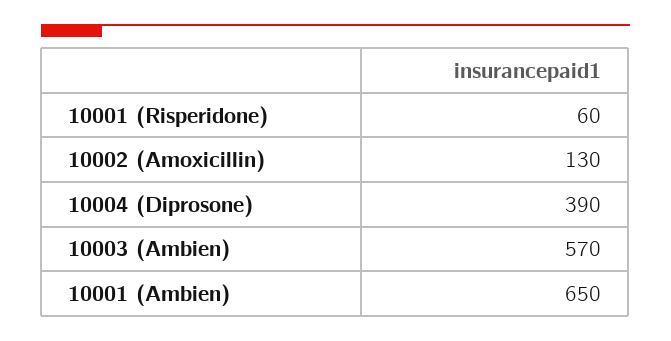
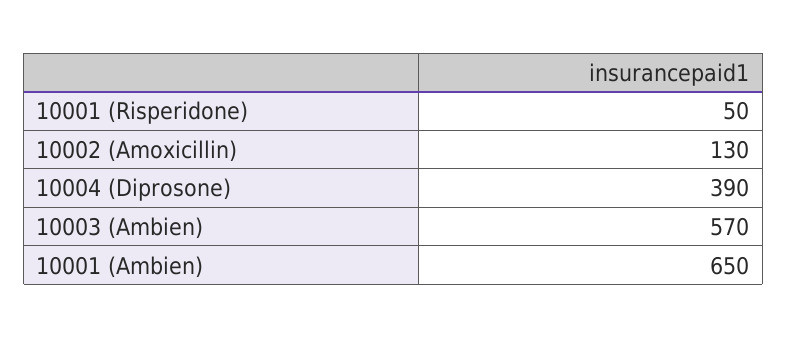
  {
-   "10001 (Risperidone)": 60,
+   "10001 (Risperidone)": 50,
    "10002 (Amoxicillin)": 130,
    "10004 (Diprosone)": 390,
    "10003 (Ambien)": 570,
    "10001 (Ambien)": 650
  }

